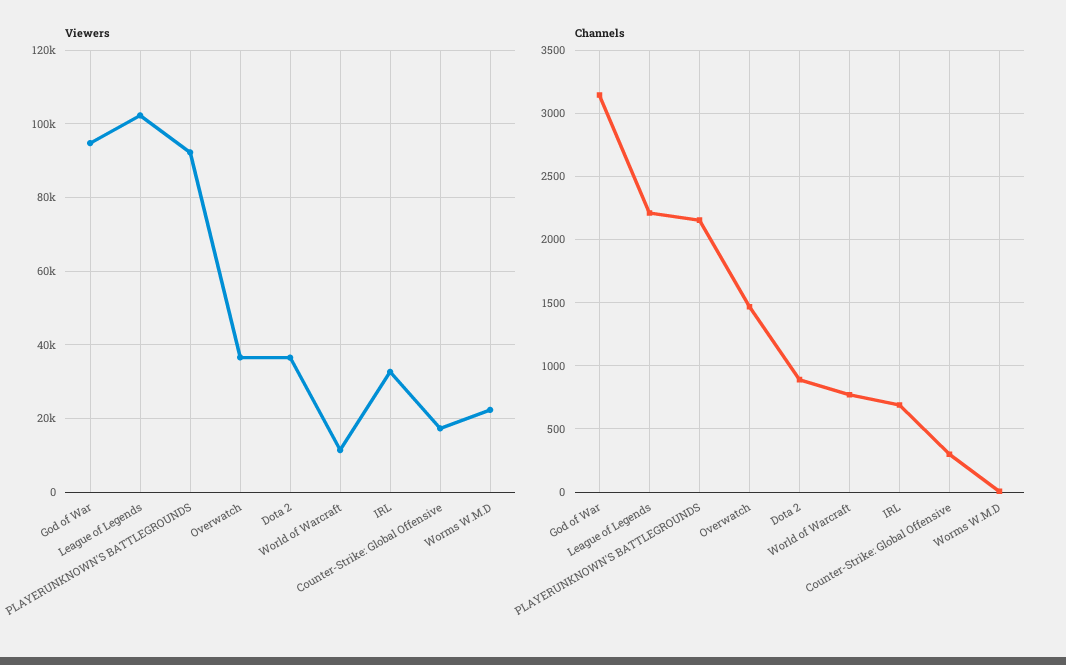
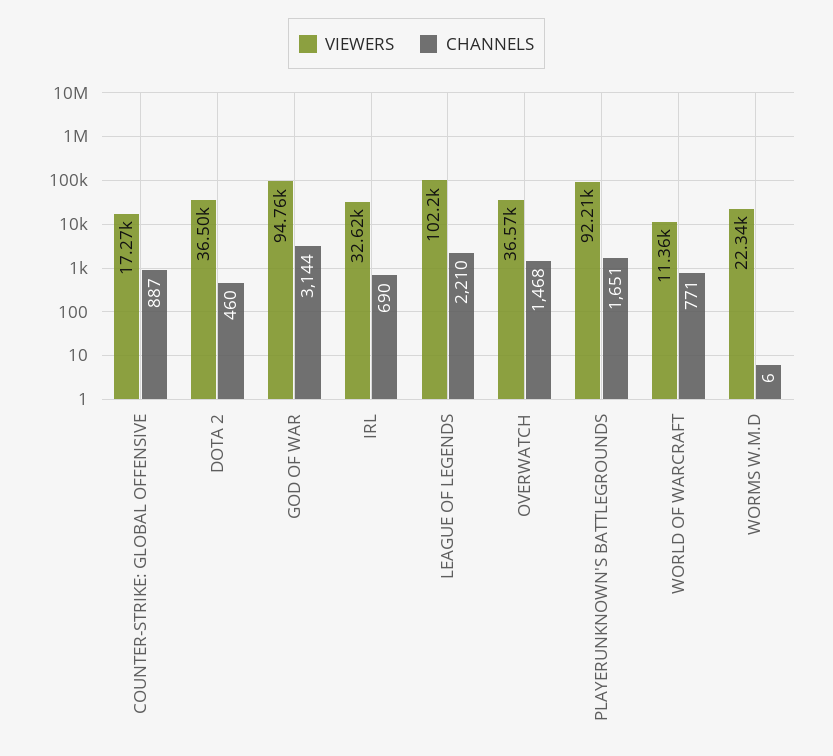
  {
    "Viewers": {
      "God of War": 94760,
      "League of Legends": 102200,
      "PLAYERUNKNOWN'S BATTLEGROUNDS": 92210,
      "Overwatch": 36570,
      "Dota 2": 36500,
      "World of Warcraft": 11360,
      "IRL": 32620,
      "Counter-Strike: Global Offensive": 17270,
      "Worms W.M.D": 22340
    },
    "Channels": {
      "God of War": 3144,
      "League of Legends": 2210,
-     "PLAYERUNKNOWN'S BATTLEGROUNDS": 2150,
+     "PLAYERUNKNOWN'S BATTLEGROUNDS": 1651,
      "Overwatch": 1468,
-     "Dota 2": 900,
+     "Dota 2": 460,
      "World of Warcraft": 771,
      "IRL": 690,
-     "Counter-Strike: Global Offensive": 300,
+     "Counter-Strike: Global Offensive": 887,
      "Worms W.M.D": 6
    }
  }

